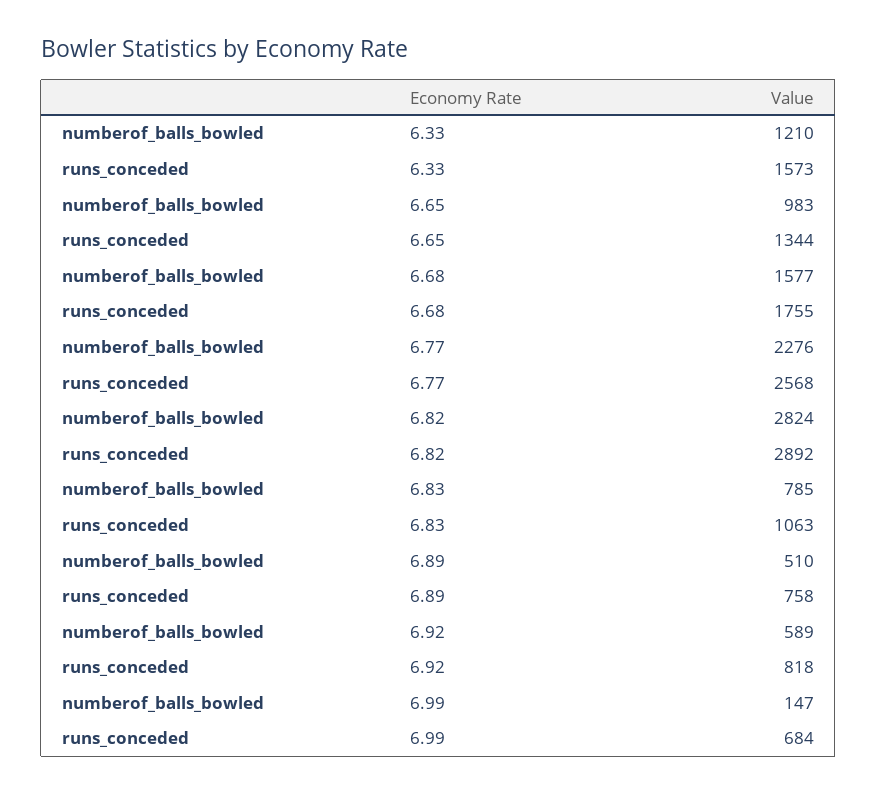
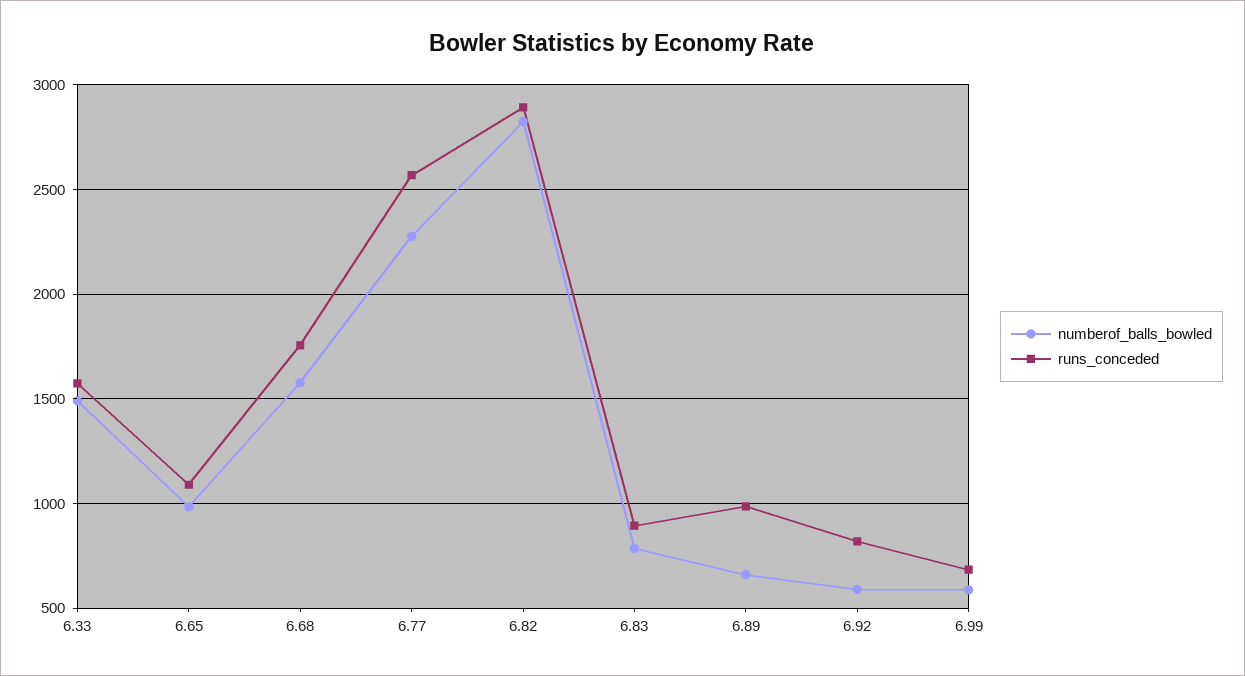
  {
    "numberof_balls_bowled": {
-     "6.33": 1210,
+     "6.33": 1500,
      "6.65": 983,
      "6.68": 1577,
      "6.77": 2276,
      "6.82": 2824,
      "6.83": 785,
-     "6.89": 510,
+     "6.89": 650,
      "6.92": 589,
-     "6.99": 147
+     "6.99": 600
    },
    "runs_conceded": {
      "6.33": 1573,
-     "6.65": 1344,
+     "6.65": 1100,
      "6.68": 1755,
      "6.77": 2568,
      "6.82": 2892,
-     "6.83": 1063,
+     "6.83": 900,
-     "6.89": 758,
+     "6.89": 1000,
      "6.92": 818,
      "6.99": 684
    }
  }

